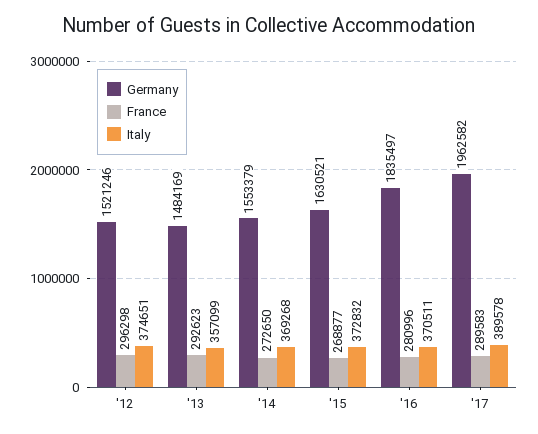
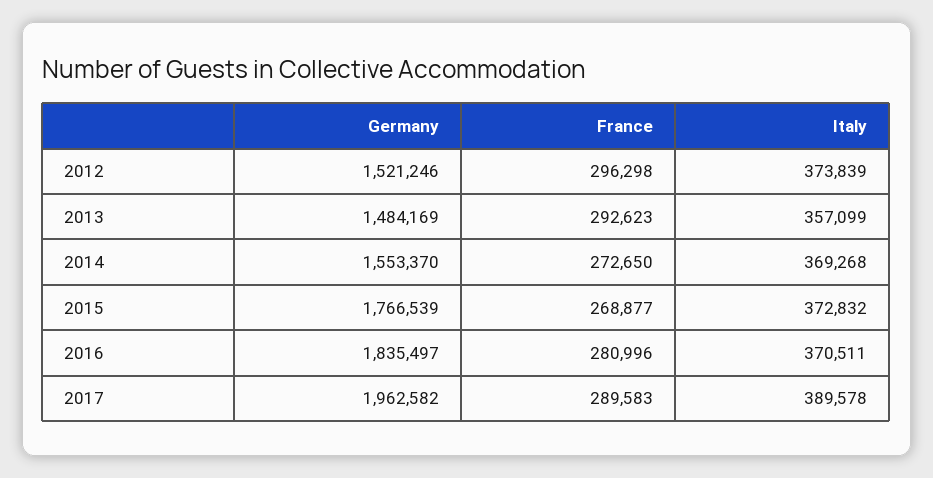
  {
    "Germany": {
      "'12": 1521246,
      "'13": 1484169,
-     "'14": 1553379,
+     "'14": 1553370,
-     "'15": 1630521,
+     "'15": 1766539,
      "'16": 1835497,
      "'17": 1962582
    },
    "France": {
      "'12": 296298,
      "'13": 292623,
      "'14": 272650,
      "'15": 268877,
      "'16": 280996,
      "'17": 289583
    },
    "Italy": {
-     "'12": 374651,
+     "'12": 373839,
      "'13": 357099,
      "'14": 369268,
      "'15": 372832,
      "'16": 370511,
      "'17": 389578
    }
  }

